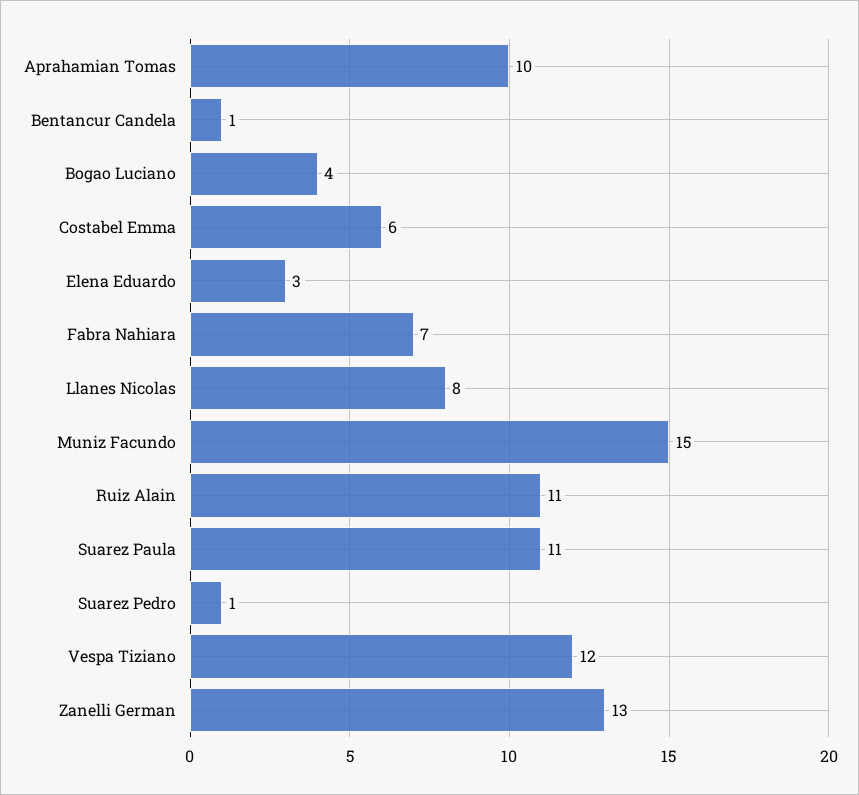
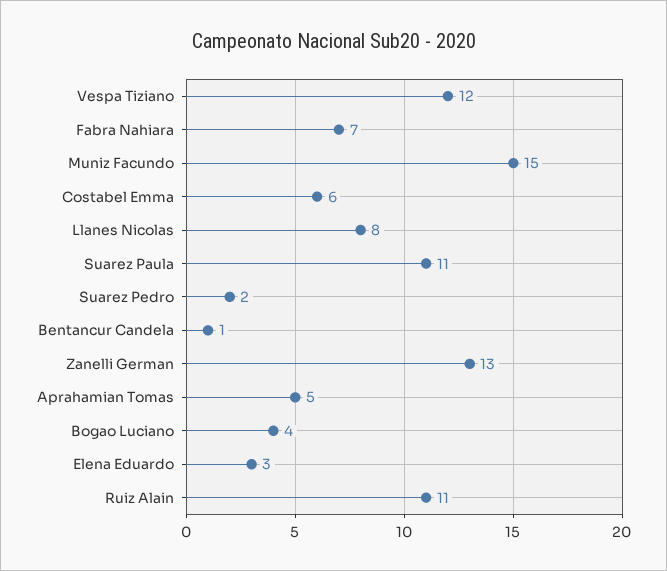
  {
-   "Aprahamian Tomas": 10,
+   "Aprahamian Tomas": 5,
    "Bentancur Candela": 1,
    "Bogao Luciano": 4,
    "Costabel Emma": 6,
    "Elena Eduardo": 3,
    "Fabra Nahiara": 7,
    "Llanes Nicolas": 8,
    "Muniz Facundo": 15,
    "Ruiz Alain": 11,
    "Suarez Paula": 11,
-   "Suarez Pedro": 1,
+   "Suarez Pedro": 2,
    "Vespa Tiziano": 12,
    "Zanelli German": 13
  }

